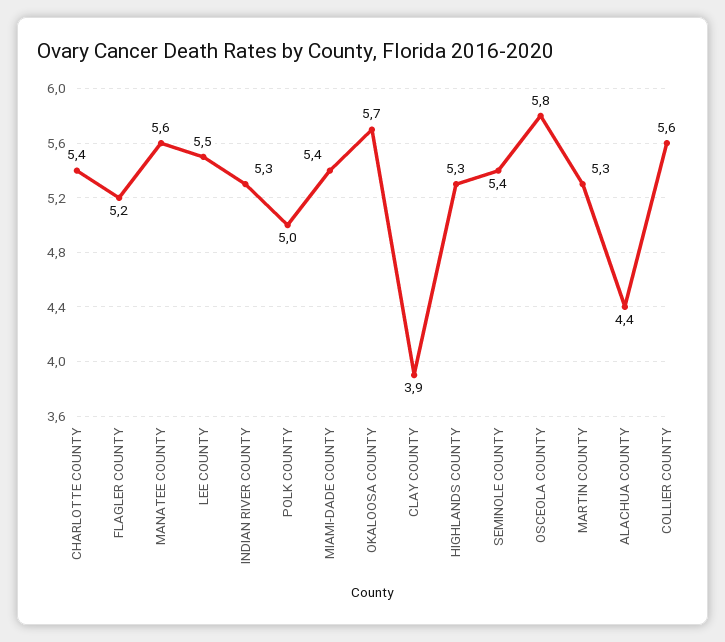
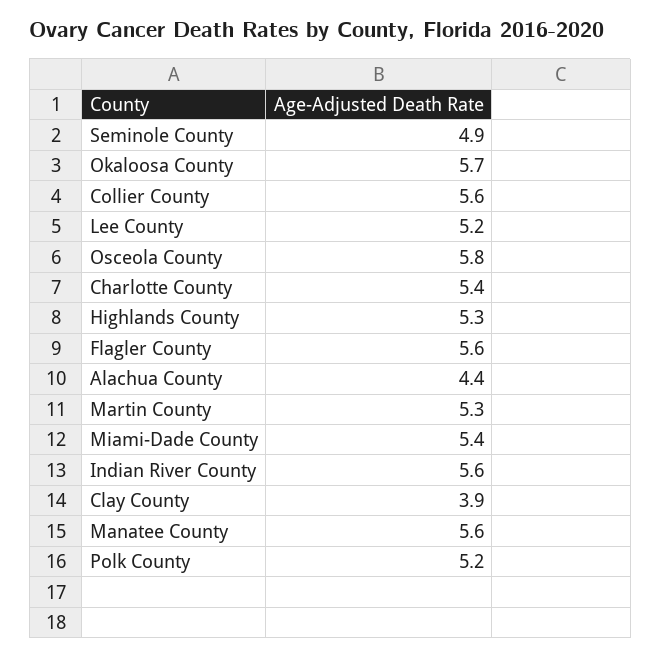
  {
    "CHARLOTTE COUNTY": 5.4,
-   "FLAGLER COUNTY": 5.2,
+   "FLAGLER COUNTY": 5.6,
    "MANATEE COUNTY": 5.6,
-   "LEE COUNTY": 5.5,
+   "LEE COUNTY": 5.2,
-   "INDIAN RIVER COUNTY": 5.3,
+   "INDIAN RIVER COUNTY": 5.6,
-   "POLK COUNTY": 5,
+   "POLK COUNTY": 5.2,
    "MIAMI-DADE COUNTY": 5.4,
    "OKALOOSA COUNTY": 5.7,
    "CLAY COUNTY": 3.9,
    "HIGHLANDS COUNTY": 5.3,
-   "SEMINOLE COUNTY": 5.4,
+   "SEMINOLE COUNTY": 4.9,
    "OSCEOLA COUNTY": 5.8,
    "MARTIN COUNTY": 5.3,
    "ALACHUA COUNTY": 4.4,
    "COLLIER COUNTY": 5.6
  }

